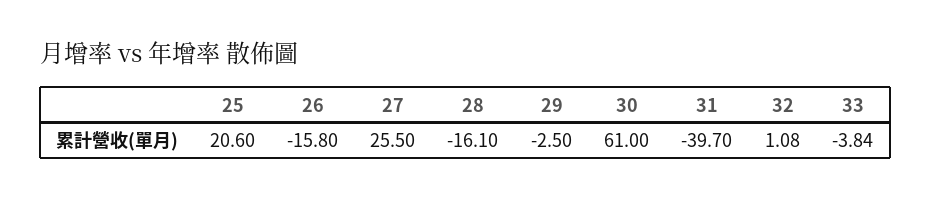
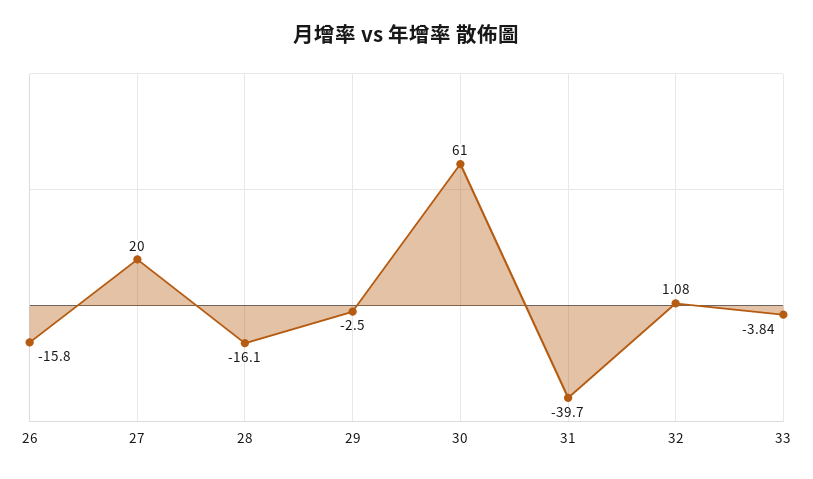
  {
-   "25": 20.6,
    "26": -15.8,
-   "27": 25.5,
+   "27": 20,
    "28": -16.1,
    "29": -2.5,
    "30": 61,
    "31": -39.7,
    "32": 1.08,
    "33": -3.84
  }

